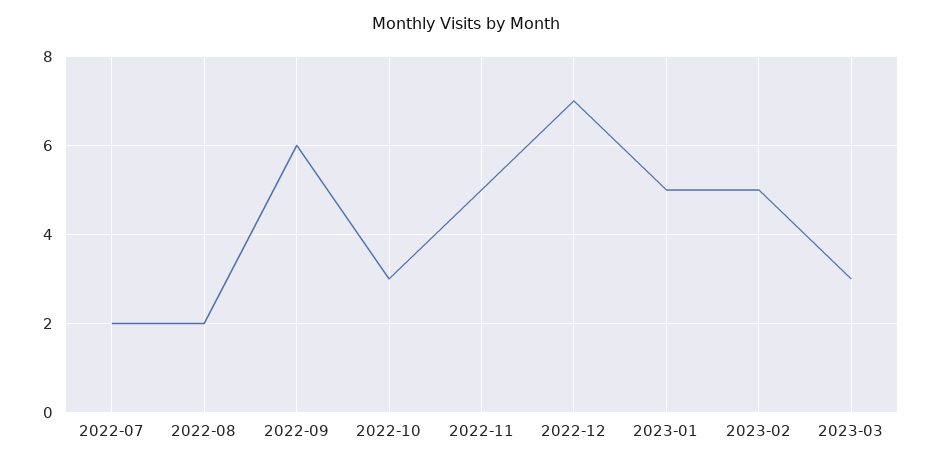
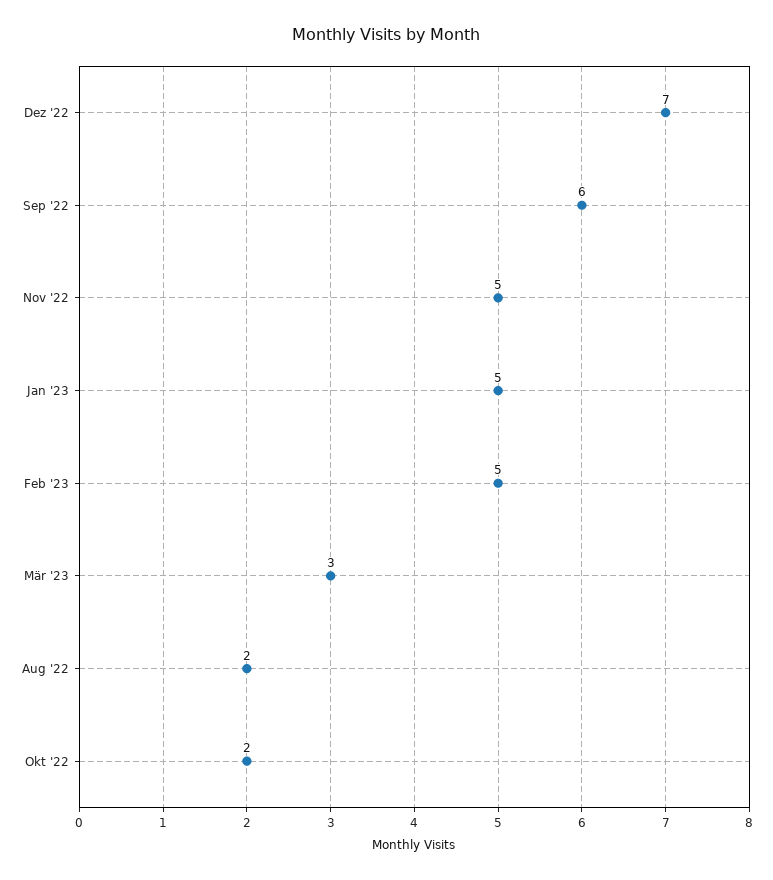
  {
-   "2022-07": 2,
    "2022-08": 2,
    "2022-09": 6,
-   "2022-10": 3,
+   "2022-10": 2,
    "2022-11": 5,
    "2022-12": 7,
    "2023-01": 5,
    "2023-02": 5,
    "2023-03": 3
  }

